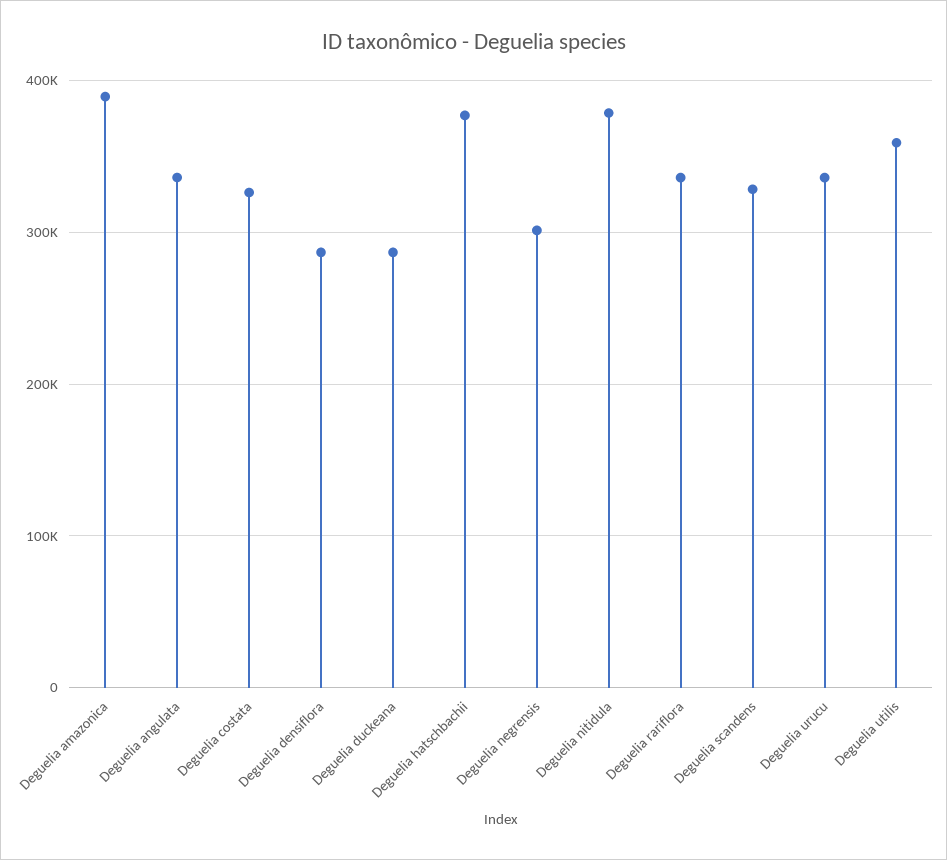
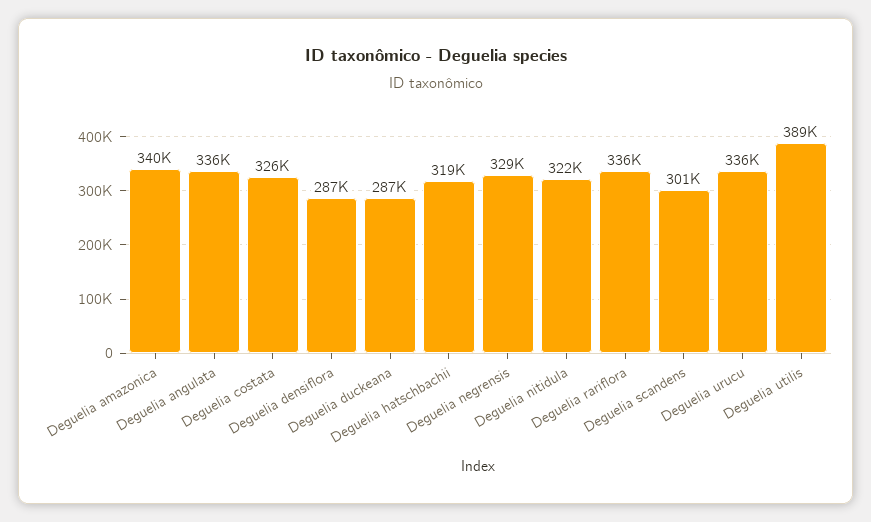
  {
-   "Deguelia amazonica": 390000,
+   "Deguelia amazonica": 340000,
    "Deguelia angulata": 336000,
    "Deguelia costata": 326000,
    "Deguelia densiflora": 287000,
    "Deguelia duckeana": 287000,
-   "Deguelia hatschbachii": 380000,
+   "Deguelia hatschbachii": 319000,
-   "Deguelia negrensis": 300000,
+   "Deguelia negrensis": 329000,
-   "Deguelia nitidula": 380000,
+   "Deguelia nitidula": 322000,
    "Deguelia rariflora": 336000,
-   "Deguelia scandens": 330000,
+   "Deguelia scandens": 301000,
    "Deguelia urucu": 336000,
-   "Deguelia utilis": 360000
+   "Deguelia utilis": 389000
  }

